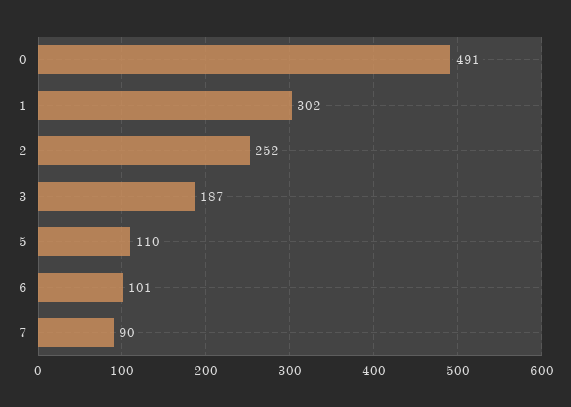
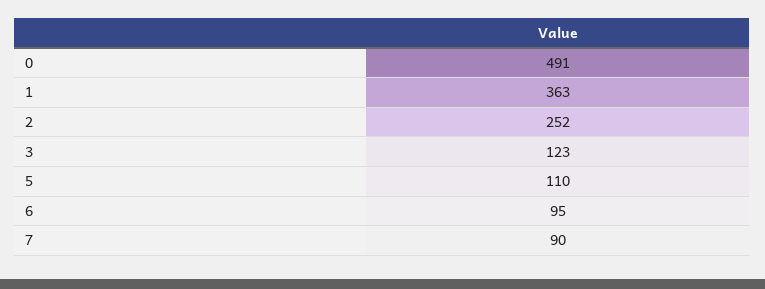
  {
    "0": 491,
-   "1": 302,
+   "1": 363,
    "2": 252,
-   "3": 187,
+   "3": 123,
    "5": 110,
-   "6": 101,
+   "6": 95,
    "7": 90
  }

